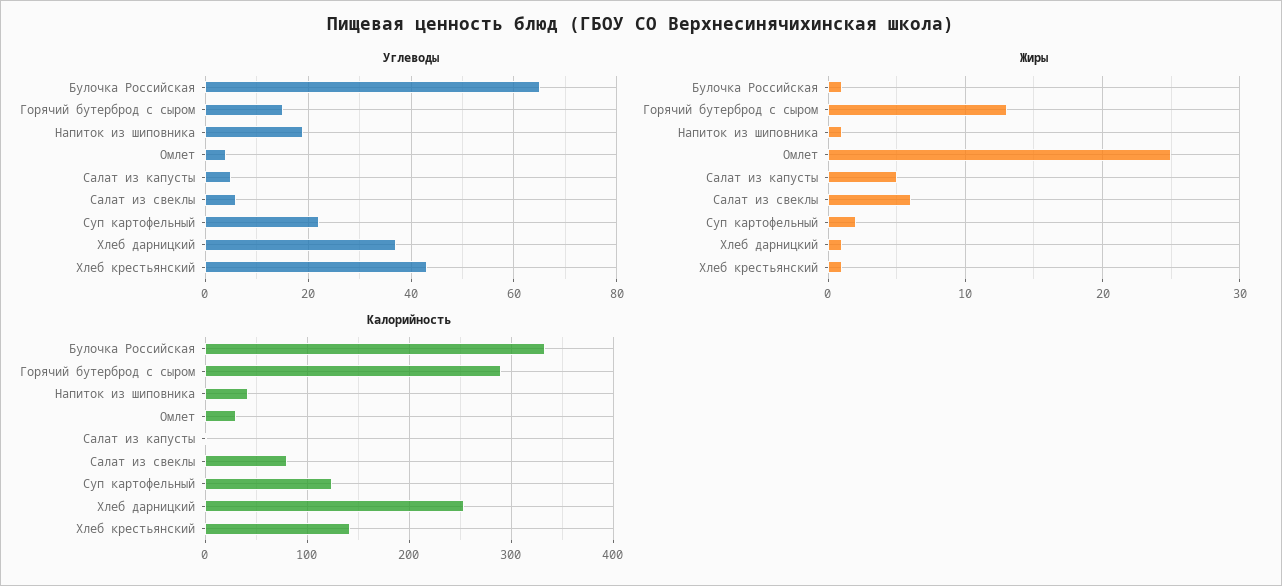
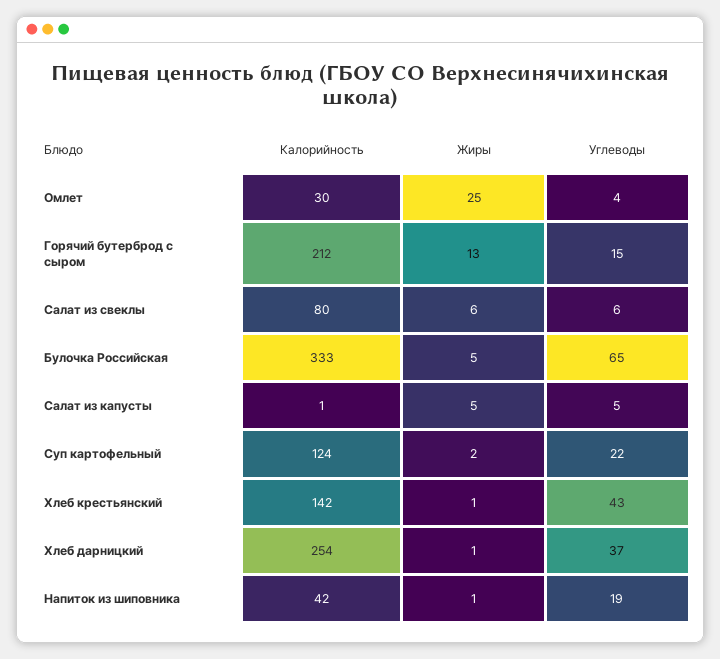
  {
    "Углеводы": {
      "Булочка Российская": 65,
      "Горячий бутерброд с сыром": 15,
      "Напиток из шиповника": 19,
      "Омлет": 4,
      "Салат из капусты": 5,
      "Салат из свеклы": 6,
      "Суп картофельный": 22,
      "Хлеб дарницкий": 37,
      "Хлеб крестьянский": 43
    },
    "Жиры": {
-     "Булочка Российская": 1,
+     "Булочка Российская": 5,
      "Горячий бутерброд с сыром": 13,
      "Напиток из шиповника": 1,
      "Омлет": 25,
      "Салат из капусты": 5,
      "Салат из свеклы": 6,
      "Суп картофельный": 2,
      "Хлеб дарницкий": 1,
      "Хлеб крестьянский": 1
    },
    "Калорийность": {
      "Булочка Российская": 333,
-     "Горячий бутерброд с сыром": 290,
+     "Горячий бутерброд с сыром": 212,
      "Напиток из шиповника": 42,
      "Омлет": 30,
      "Салат из капусты": 1,
      "Салат из свеклы": 80,
      "Суп картофельный": 124,
      "Хлеб дарницкий": 254,
      "Хлеб крестьянский": 142
    }
  }

